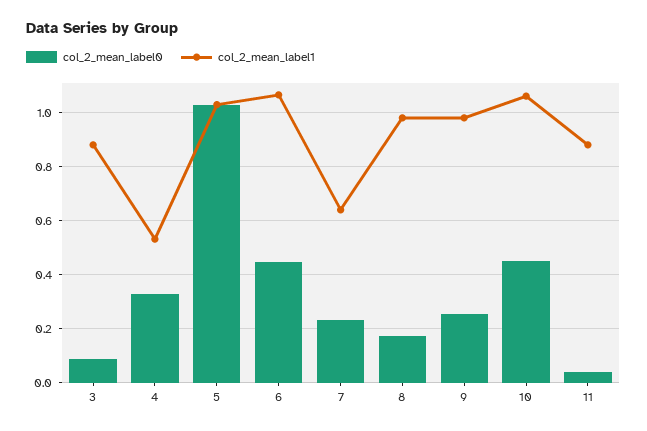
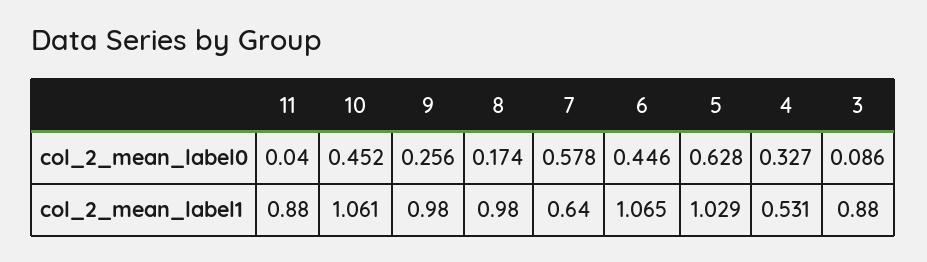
  {
    "col_2_mean_label0": {
      "3": 0.086,
      "4": 0.327,
-     "5": 1.025,
+     "5": 0.628,
      "6": 0.446,
-     "7": 0.225,
+     "7": 0.578,
      "8": 0.174,
      "9": 0.256,
      "10": 0.452,
      "11": 0.04
    },
    "col_2_mean_label1": {
      "3": 0.88,
      "4": 0.531,
      "5": 1.029,
      "6": 1.065,
      "7": 0.64,
      "8": 0.98,
      "9": 0.98,
      "10": 1.061,
      "11": 0.88
    }
  }

